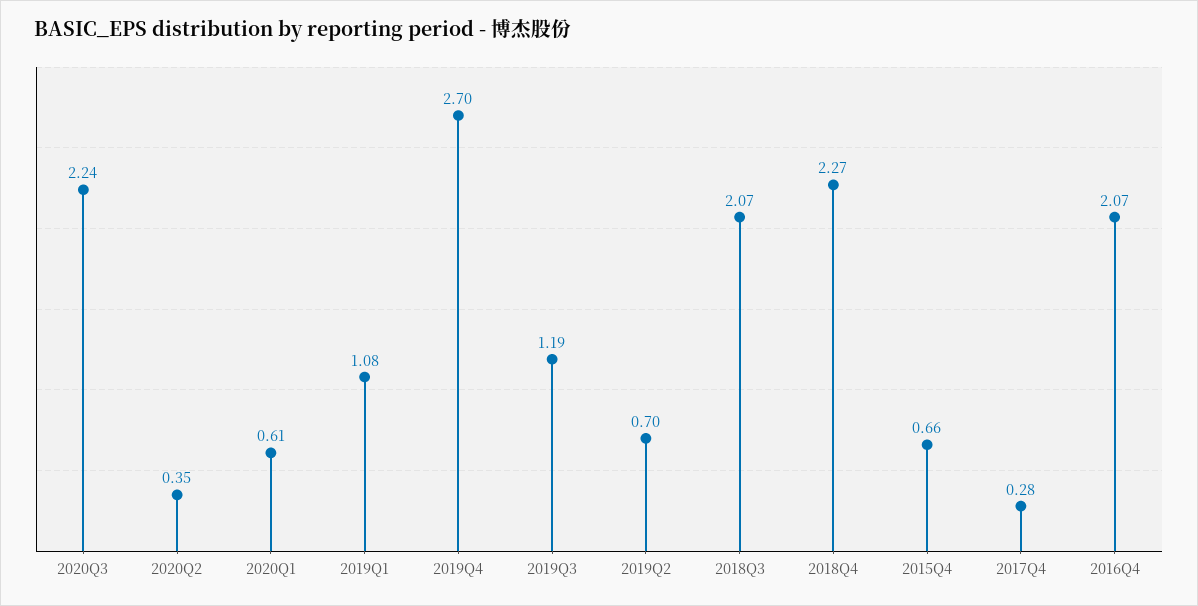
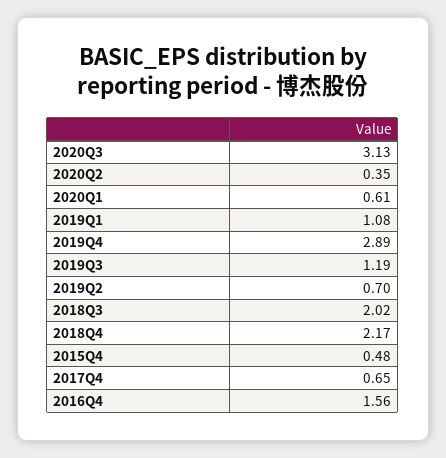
  {
-   "2020Q3": 2.24,
+   "2020Q3": 3.13,
    "2020Q2": 0.35,
    "2020Q1": 0.61,
    "2019Q1": 1.08,
-   "2019Q4": 2.7,
+   "2019Q4": 2.89,
    "2019Q3": 1.19,
    "2019Q2": 0.7,
-   "2018Q3": 2.07,
+   "2018Q3": 2.02,
-   "2018Q4": 2.27,
+   "2018Q4": 2.17,
-   "2015Q4": 0.66,
+   "2015Q4": 0.48,
-   "2017Q4": 0.28,
+   "2017Q4": 0.65,
-   "2016Q4": 2.07
+   "2016Q4": 1.56
  }

